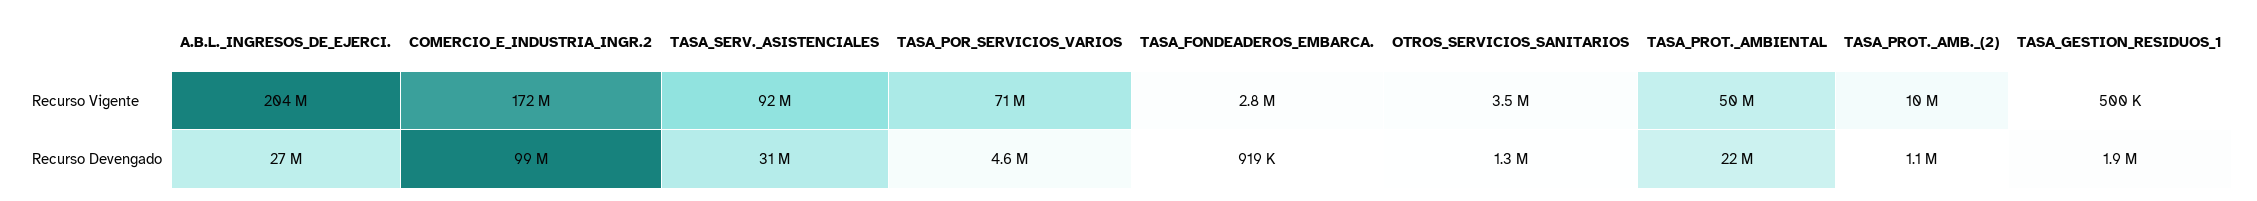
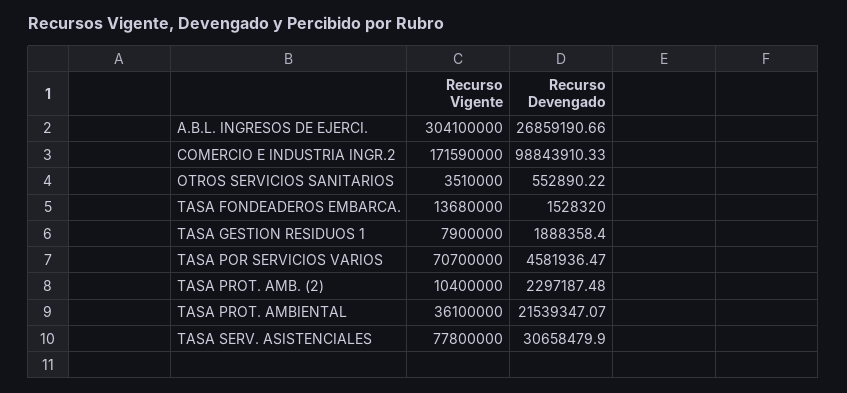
  {
    "A.B.L._INGRESOS_DE_EJERCI.": {
-     "Recurso Vigente": 204000000,
+     "Recurso Vigente": 304100000,
      "Recurso Devengado": 26859190.66
    },
    "COMERCIO_E_INDUSTRIA_INGR.2": {
      "Recurso Vigente": 171590000,
      "Recurso Devengado": 98843910.33
    },
    "TASA_SERV._ASISTENCIALES": {
-     "Recurso Vigente": 92000000,
+     "Recurso Vigente": 77800000,
      "Recurso Devengado": 30658479.9
    },
    "TASA_POR_SERVICIOS_VARIOS": {
      "Recurso Vigente": 70700000,
      "Recurso Devengado": 4581936.47
    },
    "TASA_FONDEADEROS_EMBARCA.": {
-     "Recurso Vigente": 2800000,
+     "Recurso Vigente": 13680000,
-     "Recurso Devengado": 919000
+     "Recurso Devengado": 1528320
    },
    "OTROS_SERVICIOS_SANITARIOS": {
      "Recurso Vigente": 3510000,
-     "Recurso Devengado": 1300000
+     "Recurso Devengado": 552890.22
    },
    "TASA_PROT._AMBIENTAL": {
-     "Recurso Vigente": 50000000,
+     "Recurso Vigente": 36100000,
      "Recurso Devengado": 21539347.07
    },
    "TASA_PROT._AMB._(2)": {
      "Recurso Vigente": 10400000,
-     "Recurso Devengado": 1100000
+     "Recurso Devengado": 2297187.48
    },
    "TASA_GESTION_RESIDUOS_1": {
-     "Recurso Vigente": 500000,
+     "Recurso Vigente": 7900000,
      "Recurso Devengado": 1888358.4
    }
  }

